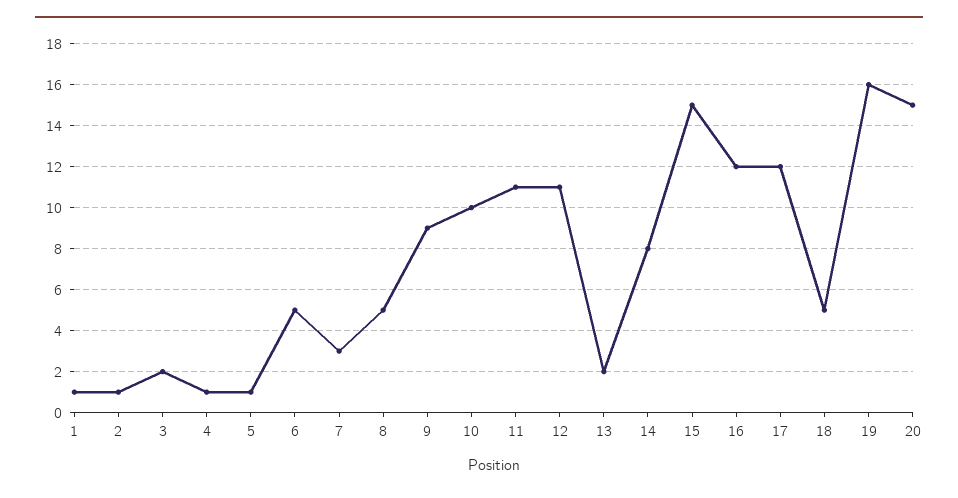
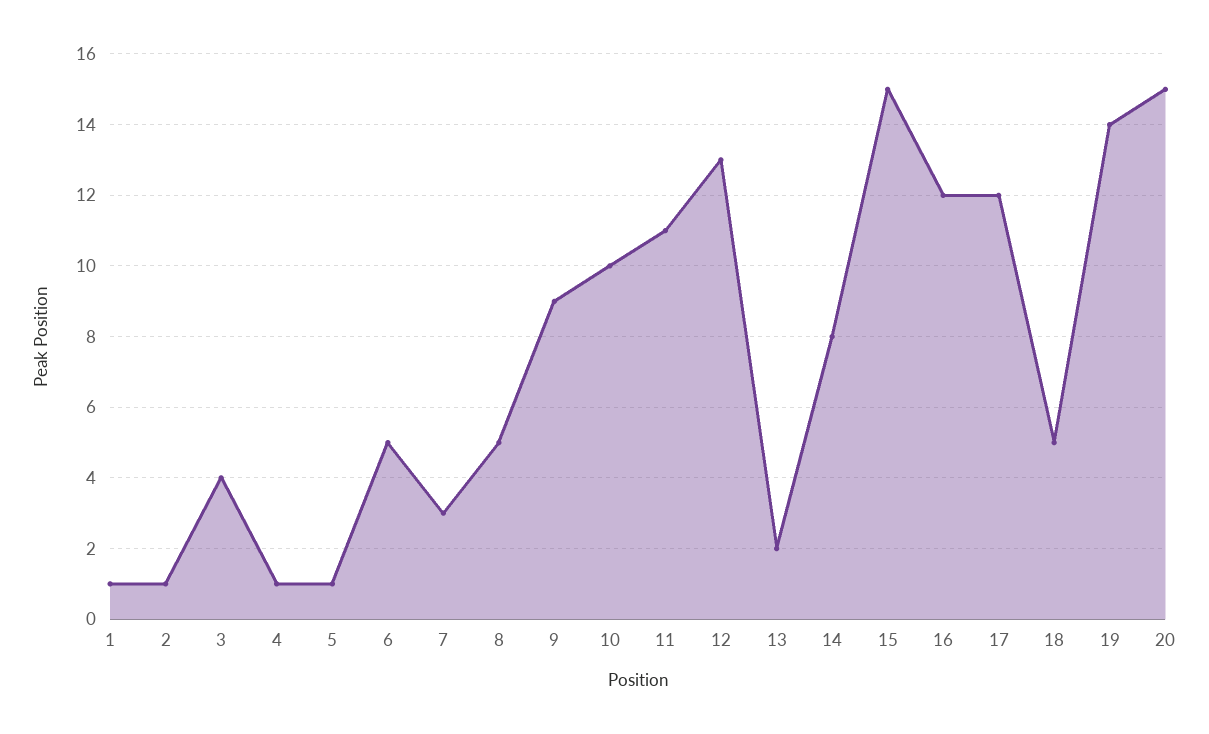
  {
    "1": 1,
    "2": 1,
-   "3": 2,
+   "3": 4,
    "4": 1,
    "5": 1,
    "6": 5,
    "7": 3,
    "8": 5,
    "9": 9,
    "10": 10,
    "11": 11,
-   "12": 11,
+   "12": 13,
    "13": 2,
    "14": 8,
    "15": 15,
    "16": 12,
    "17": 12,
    "18": 5,
-   "19": 16,
+   "19": 14,
    "20": 15
  }

